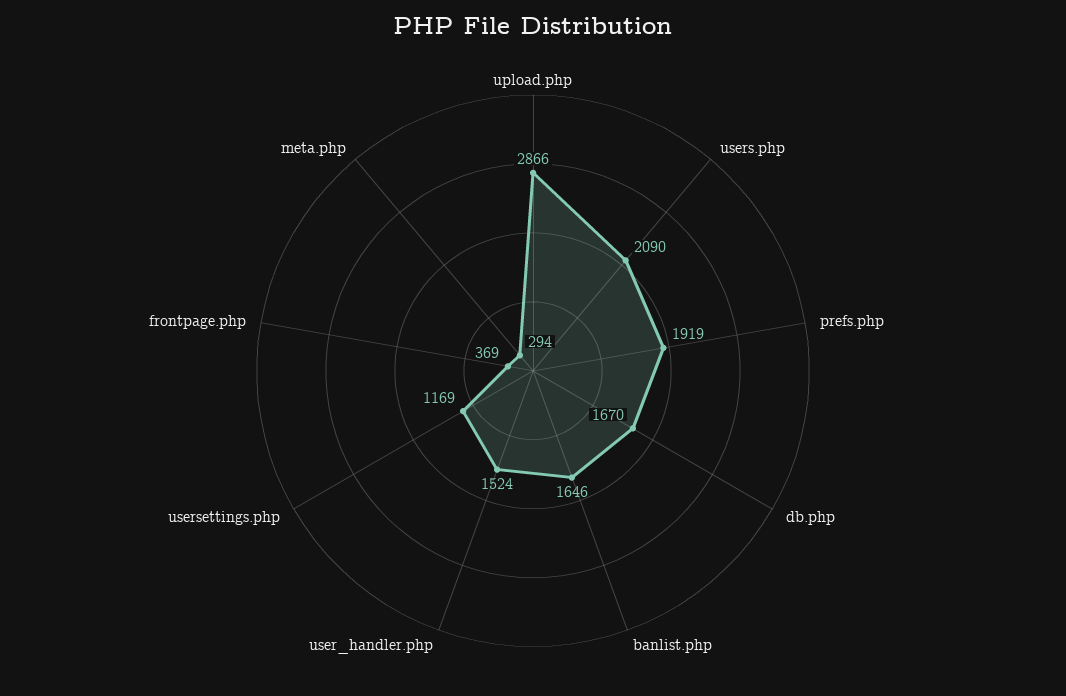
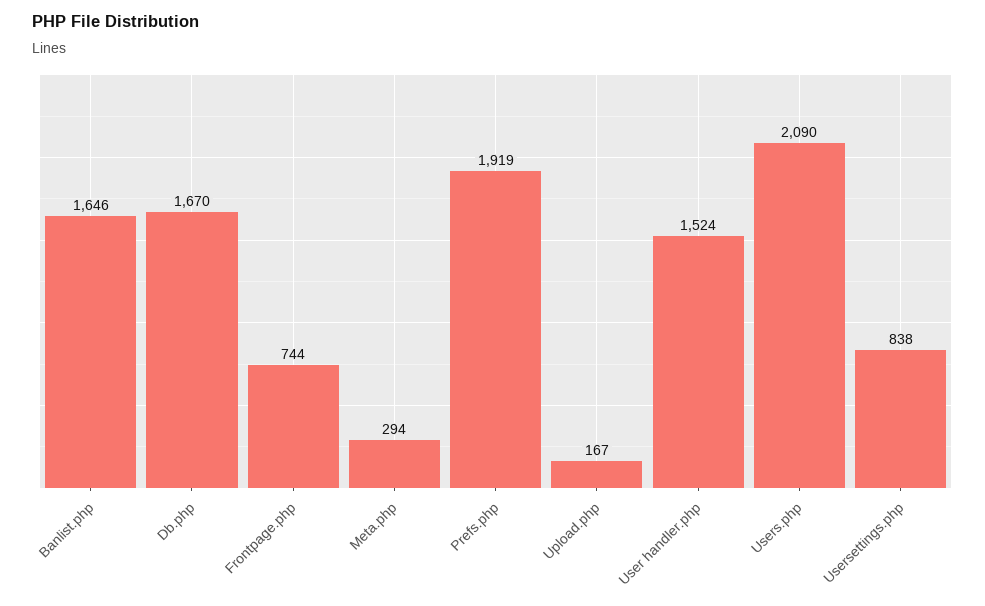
  {
-   "upload.php": 2866,
+   "upload.php": 167,
    "users.php": 2090,
    "prefs.php": 1919,
    "db.php": 1670,
    "banlist.php": 1646,
    "user_handler.php": 1524,
-   "usersettings.php": 1169,
+   "usersettings.php": 838,
-   "frontpage.php": 369,
+   "frontpage.php": 744,
    "meta.php": 294
  }

